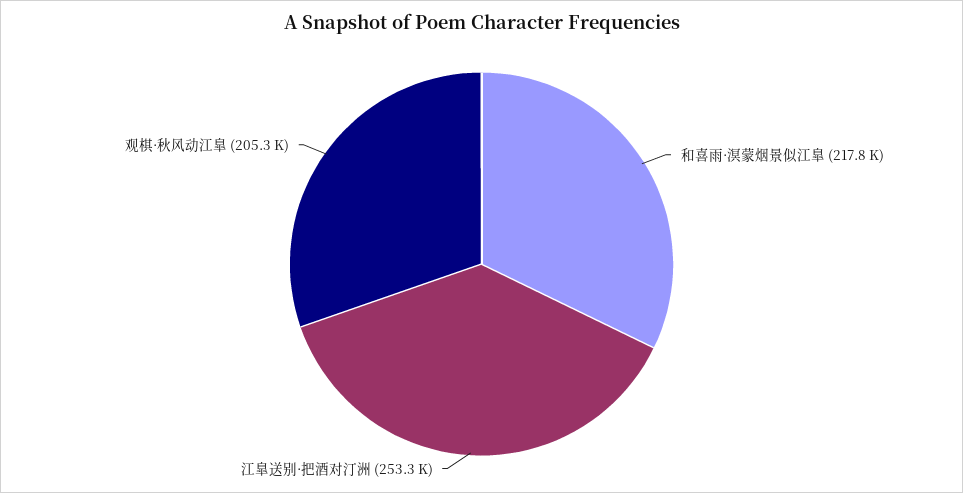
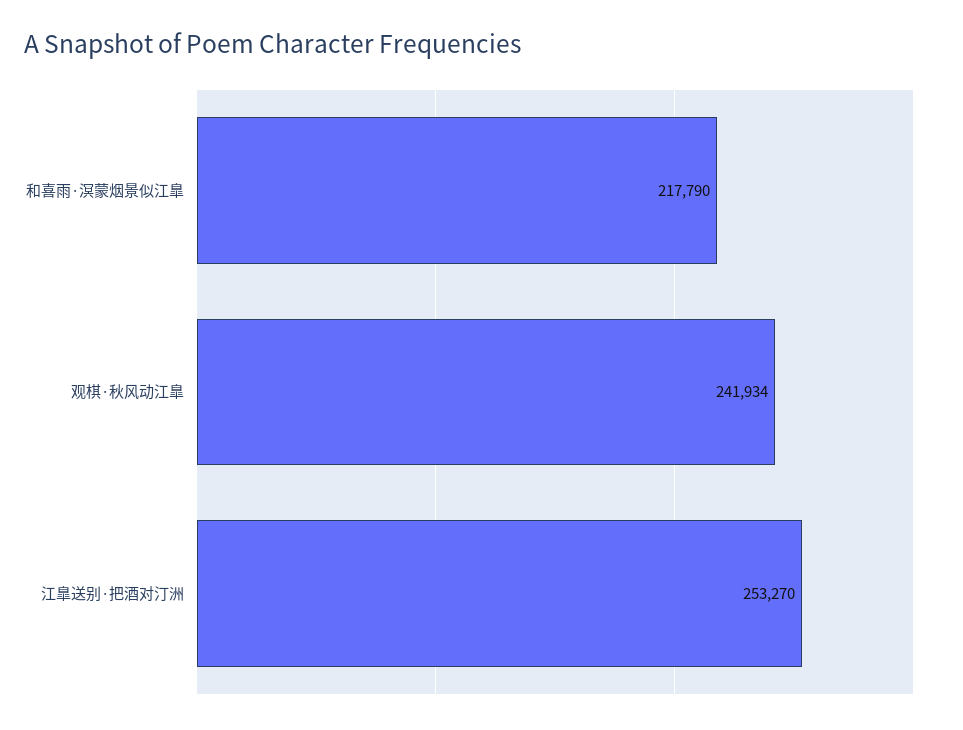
  {
    "和喜雨·溟蒙烟景似江臯": 217790,
    "江臯送别·把酒对汀洲": 253270,
-   "观棋·秋风动江臯": 205300
+   "观棋·秋风动江臯": 241934
  }

